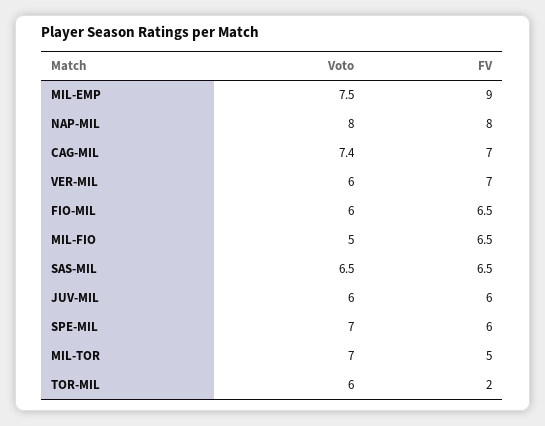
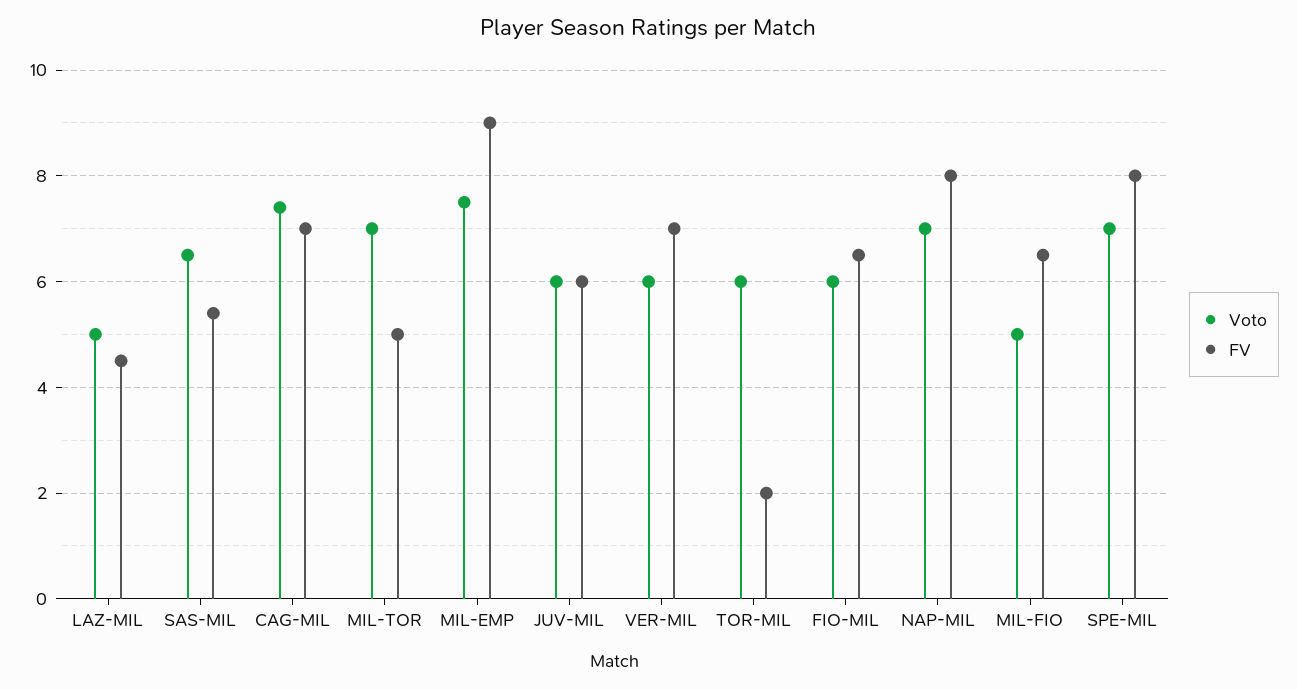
  {
    "Voto": {
      "MIL-EMP": 7.5,
-     "NAP-MIL": 8,
+     "NAP-MIL": 7,
      "CAG-MIL": 7.4,
      "VER-MIL": 6,
      "FIO-MIL": 6,
      "MIL-FIO": 5,
      "SAS-MIL": 6.5,
      "JUV-MIL": 6,
      "SPE-MIL": 7,
      "MIL-TOR": 7,
-     "TOR-MIL": 6
+     "TOR-MIL": 6,
+     "LAZ-MIL": 5
    },
    "FV": {
      "MIL-EMP": 9,
      "NAP-MIL": 8,
      "CAG-MIL": 7,
      "VER-MIL": 7,
      "FIO-MIL": 6.5,
      "MIL-FIO": 6.5,
-     "SAS-MIL": 6.5,
+     "SAS-MIL": 5.5,
      "JUV-MIL": 6,
-     "SPE-MIL": 6,
+     "SPE-MIL": 8,
      "MIL-TOR": 5,
-     "TOR-MIL": 2
+     "TOR-MIL": 2,
+     "LAZ-MIL": 4.5
    }
  }

